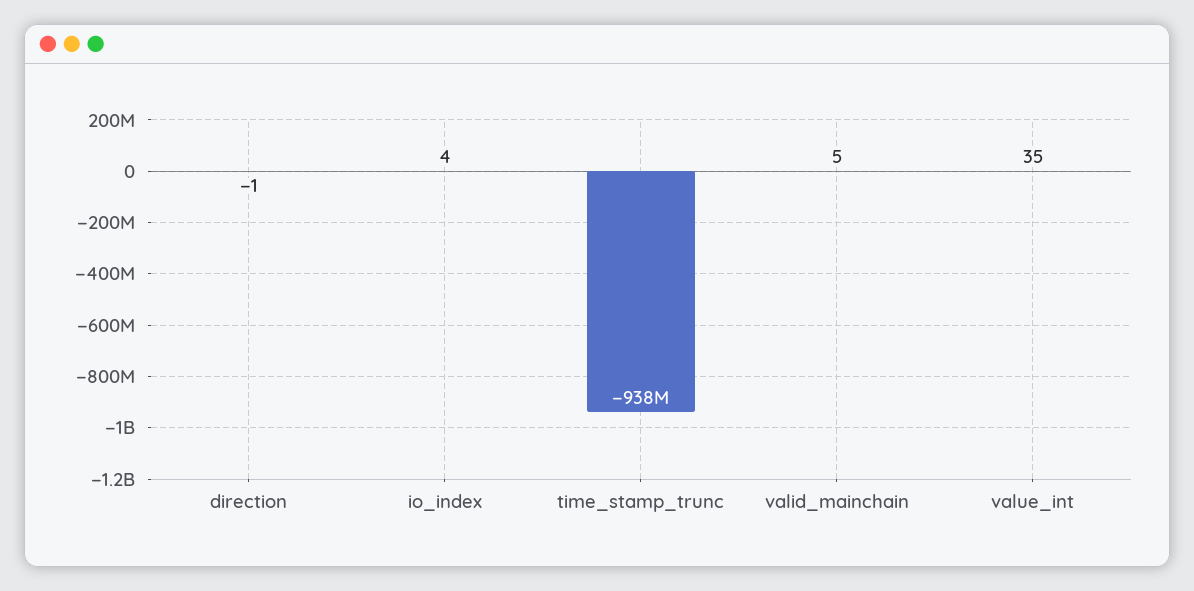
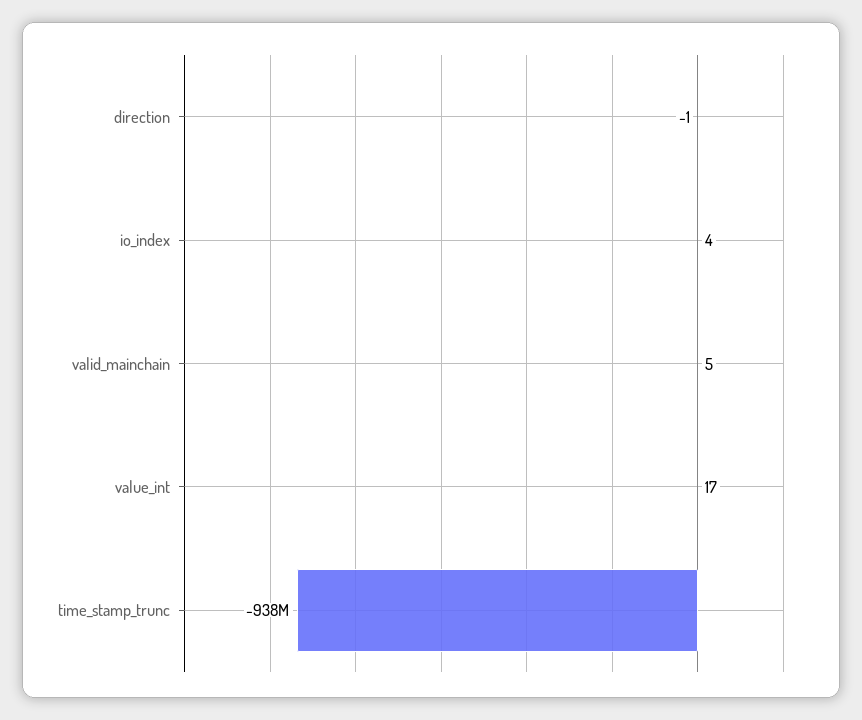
  {
    "direction": -1,
    "io_index": 4,
    "time_stamp_trunc": -938000000,
    "valid_mainchain": 5,
-   "value_int": 35
+   "value_int": 17
  }

